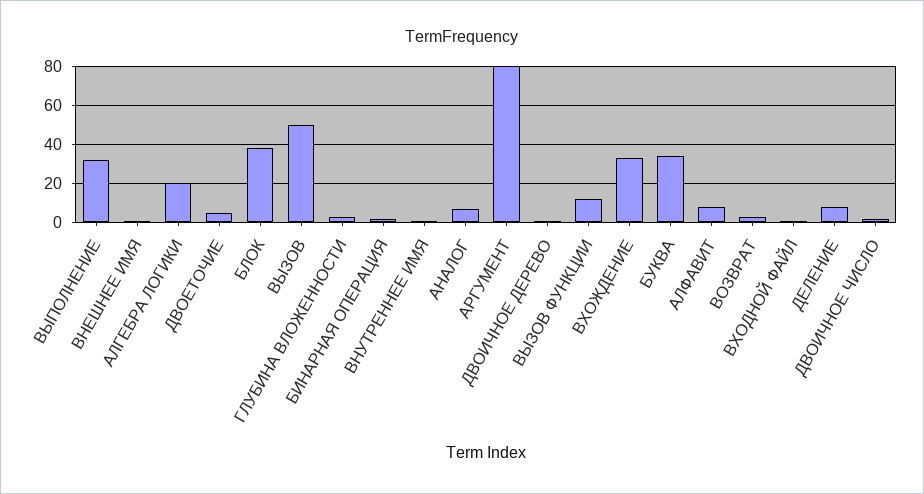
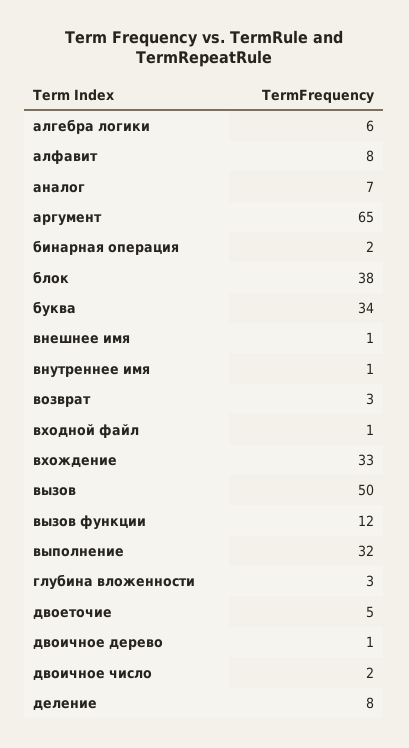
  {
    "ВЫПОЛНЕНИЕ": 32,
    "ВНЕШНЕЕ ИМЯ": 1,
-   "АЛГЕБРА ЛОГИКИ": 20,
+   "АЛГЕБРА ЛОГИКИ": 6,
    "ДВОЕТОЧИЕ": 5,
    "БЛОК": 38,
    "ВЫЗОВ": 50,
    "ГЛУБИНА ВЛОЖЕННОСТИ": 3,
    "БИНАРНАЯ ОПЕРАЦИЯ": 2,
    "ВНУТРЕННЕЕ ИМЯ": 1,
    "АНАЛОГ": 7,
-   "АРГУМЕНТ": 80,
+   "АРГУМЕНТ": 65,
    "ДВОИЧНОЕ ДЕРЕВО": 1,
    "ВЫЗОВ ФУНКЦИИ": 12,
    "ВХОЖДЕНИЕ": 33,
    "БУКВА": 34,
    "АЛФАВИТ": 8,
    "ВОЗВРАТ": 3,
    "ВХОДНОЙ ФАЙЛ": 1,
    "ДЕЛЕНИЕ": 8,
    "ДВОИЧНОЕ ЧИСЛО": 2
  }

